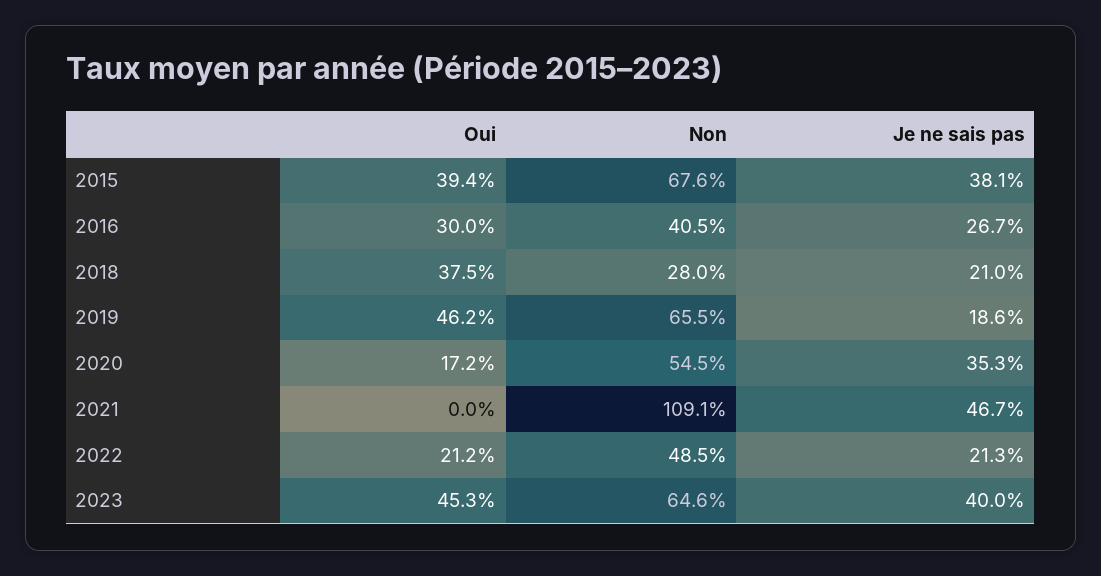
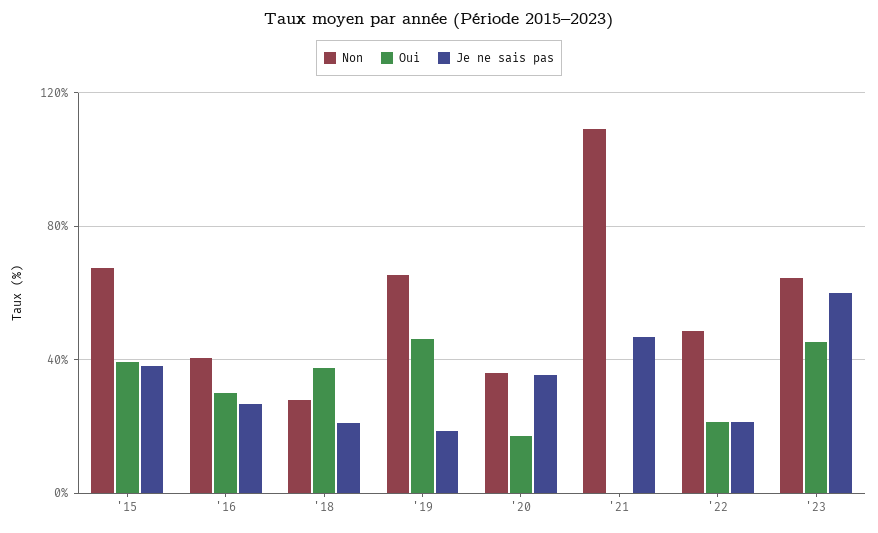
  {
    "Oui": {
      "2015": 39.4,
      "2016": 30,
      "2018": 37.5,
      "2019": 46.2,
      "2020": 17.2,
      "2021": 0,
      "2022": 21.2,
      "2023": 45.3
    },
    "Non": {
      "2015": 67.6,
      "2016": 40.5,
      "2018": 28,
      "2019": 65.5,
-     "2020": 54.5,
+     "2020": 35,
      "2021": 109.1,
      "2022": 48.5,
      "2023": 64.6
    },
    "Je ne sais pas": {
      "2015": 38.1,
      "2016": 26.7,
      "2018": 21,
      "2019": 18.6,
      "2020": 35.3,
      "2021": 46.7,
      "2022": 21.3,
-     "2023": 40
+     "2023": 60
    }
  }

